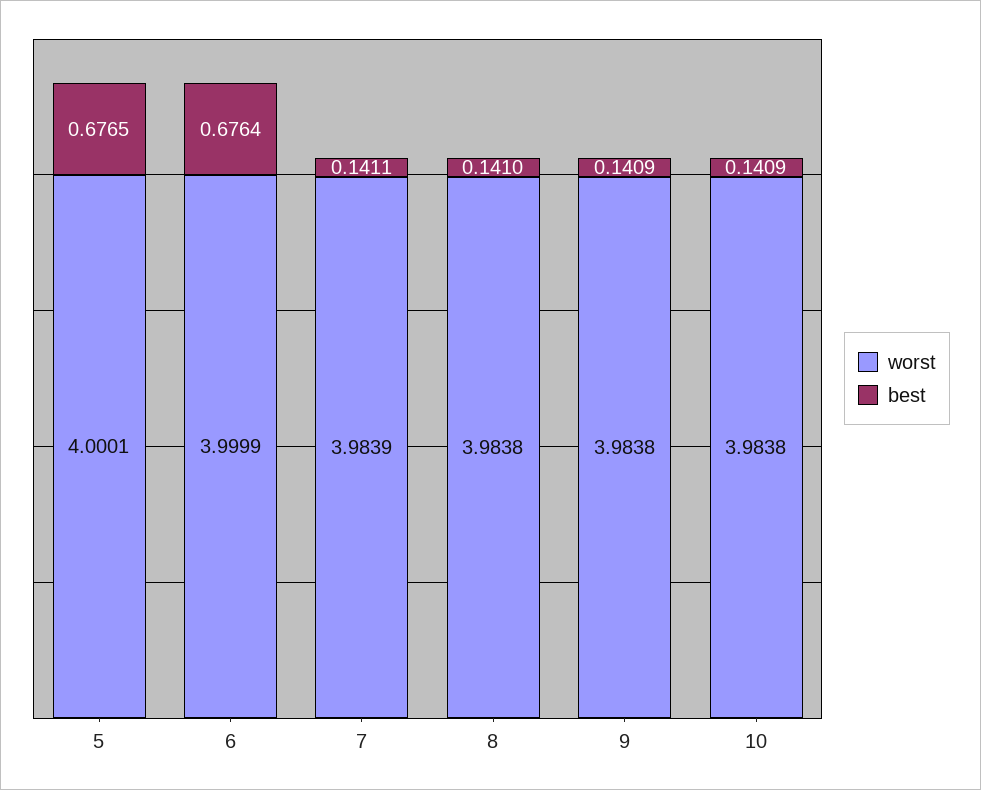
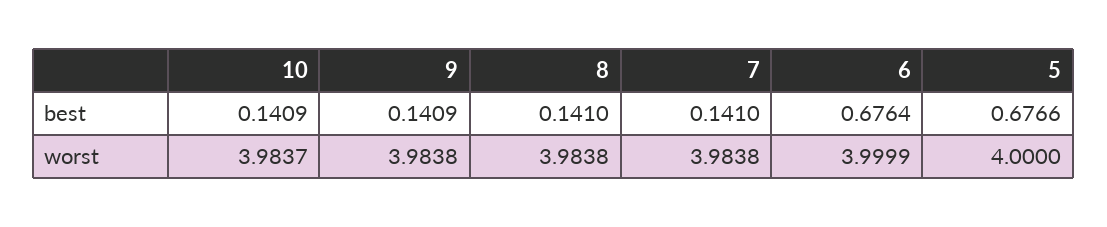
  {
    "worst": {
-     "5": 4.0001,
+     "5": 4,
      "6": 3.9999,
-     "7": 3.9839,
+     "7": 3.9838,
      "8": 3.9838,
      "9": 3.9838,
-     "10": 3.9838
+     "10": 3.9837
    },
    "best": {
-     "5": 0.6765,
+     "5": 0.6766,
      "6": 0.6764,
-     "7": 0.1411,
+     "7": 0.141,
      "8": 0.141,
      "9": 0.1409,
      "10": 0.1409
    }
  }

